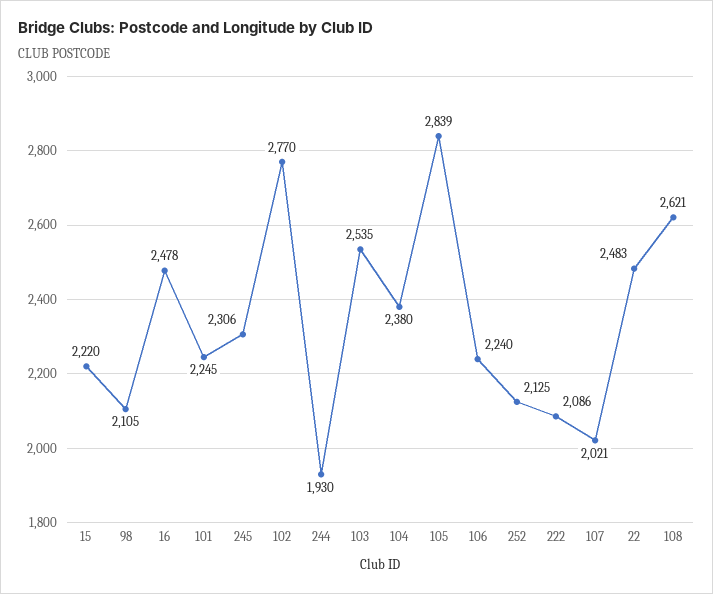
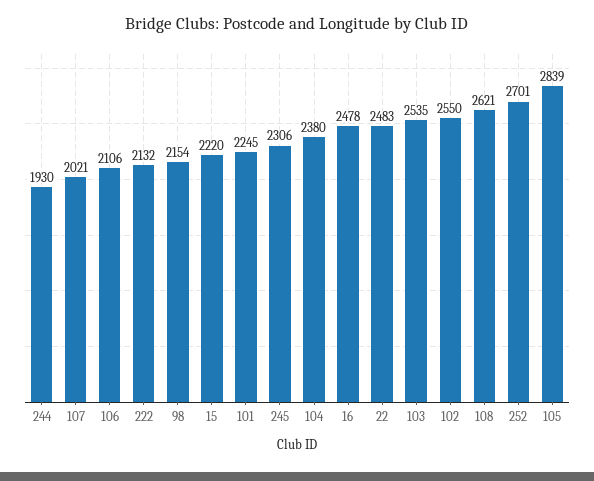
  {
    "15": 2220,
-   "98": 2105,
+   "98": 2154,
    "16": 2478,
    "101": 2245,
    "245": 2306,
-   "102": 2770,
+   "102": 2550,
    "244": 1930,
    "103": 2535,
    "104": 2380,
    "105": 2839,
-   "106": 2240,
+   "106": 2106,
-   "252": 2125,
+   "252": 2701,
-   "222": 2086,
+   "222": 2132,
    "107": 2021,
    "22": 2483,
    "108": 2621
  }

